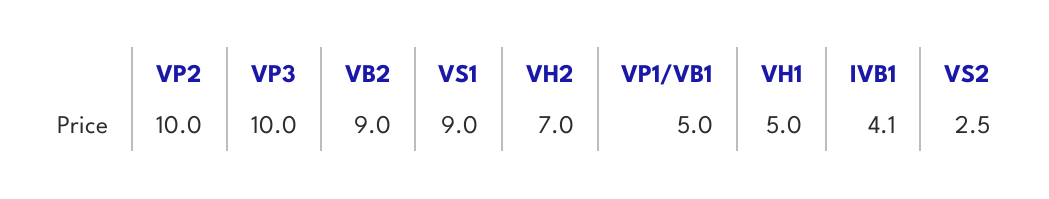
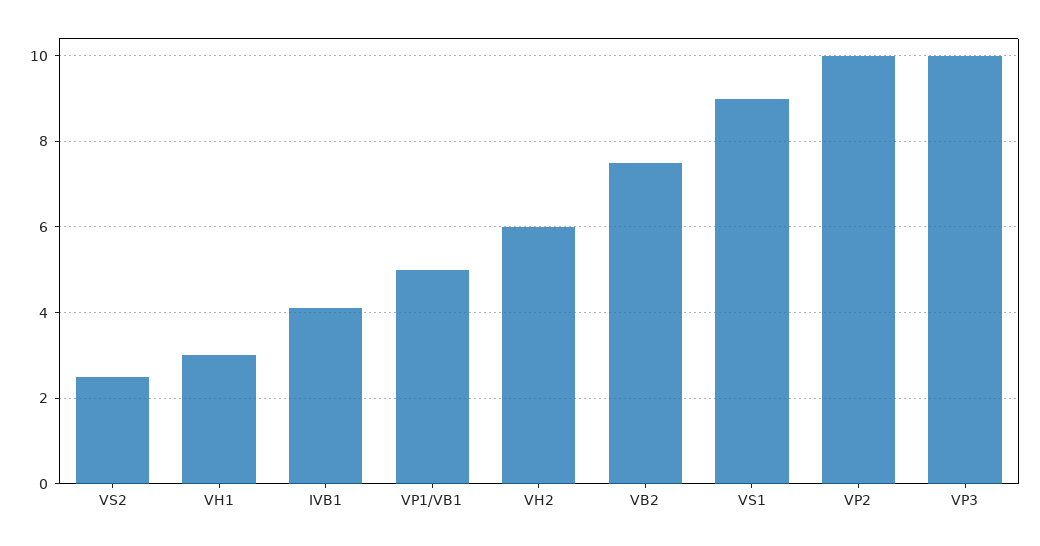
  {
    "VP2": 10,
    "VP3": 10,
-   "VB2": 9,
+   "VB2": 7.5,
    "VS1": 9,
-   "VH2": 7,
+   "VH2": 6,
    "VP1/VB1": 5,
-   "VH1": 5,
+   "VH1": 3,
    "IVB1": 4.1,
    "VS2": 2.5
  }

